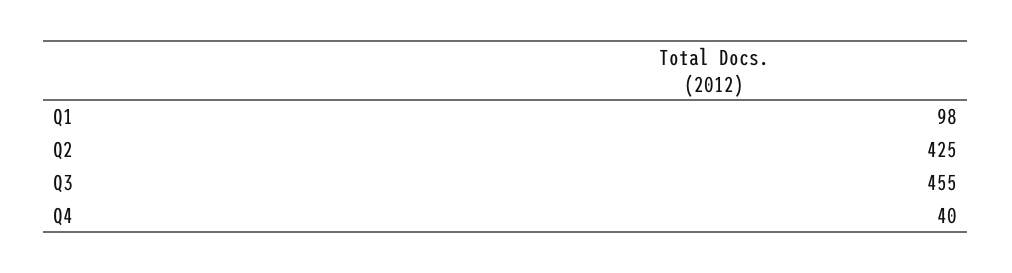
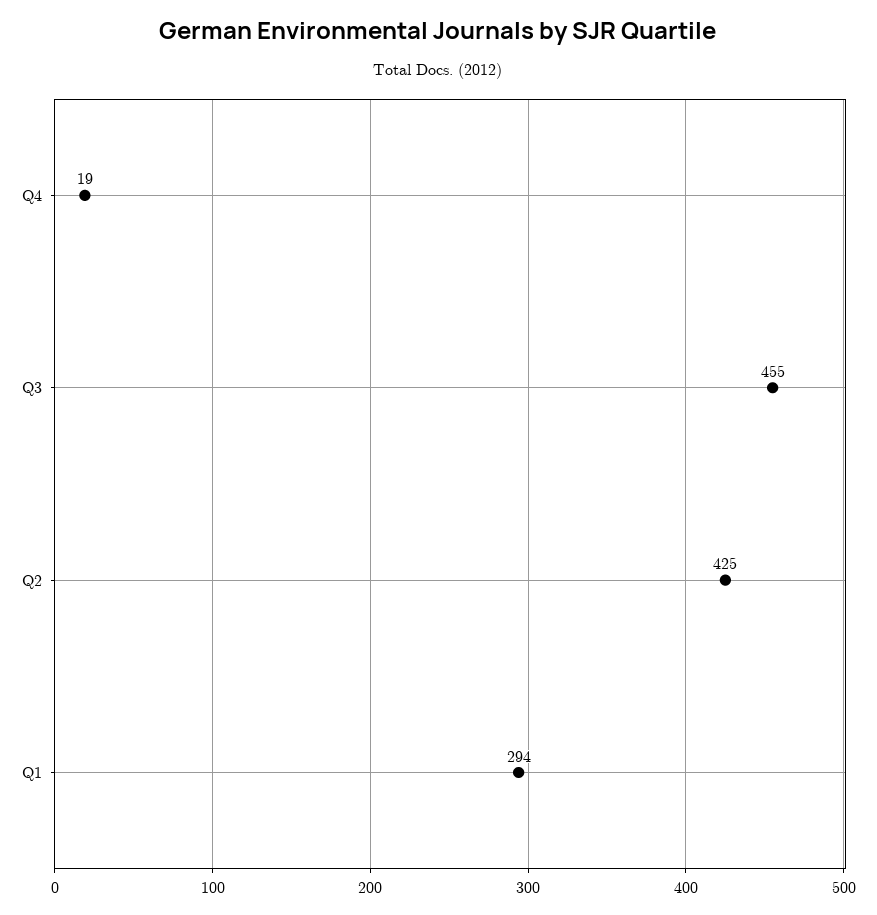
  {
-   "Q1": 98,
+   "Q1": 294,
    "Q2": 425,
    "Q3": 455,
-   "Q4": 40
+   "Q4": 19
  }

